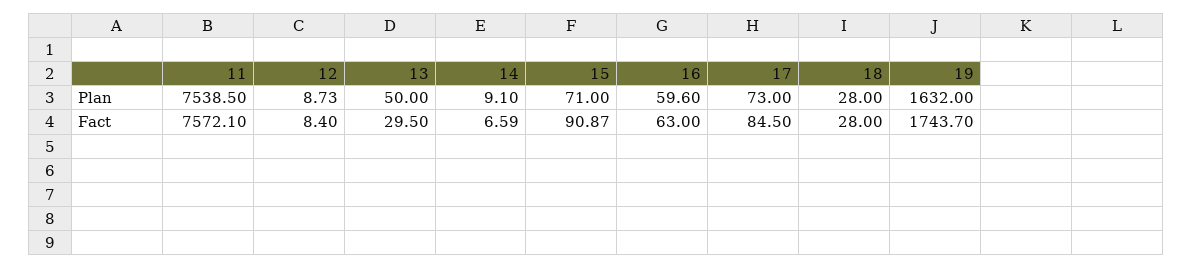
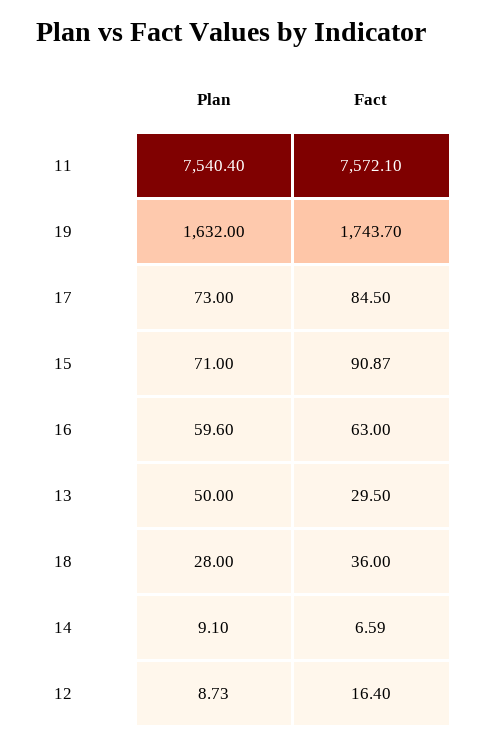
  {
    "11": {
-     "Plan": 7538.5,
+     "Plan": 7540.4,
      "Fact": 7572.1
    },
    "12": {
      "Plan": 8.73,
-     "Fact": 8.4
+     "Fact": 16.4
    },
    "13": {
      "Plan": 50,
      "Fact": 29.5
    },
    "14": {
      "Plan": 9.1,
      "Fact": 6.59
    },
    "15": {
      "Plan": 71,
      "Fact": 90.87
    },
    "16": {
      "Plan": 59.6,
      "Fact": 63
    },
    "17": {
      "Plan": 73,
      "Fact": 84.5
    },
    "18": {
      "Plan": 28,
-     "Fact": 28
+     "Fact": 36
    },
    "19": {
      "Plan": 1632,
      "Fact": 1743.7
    }
  }

